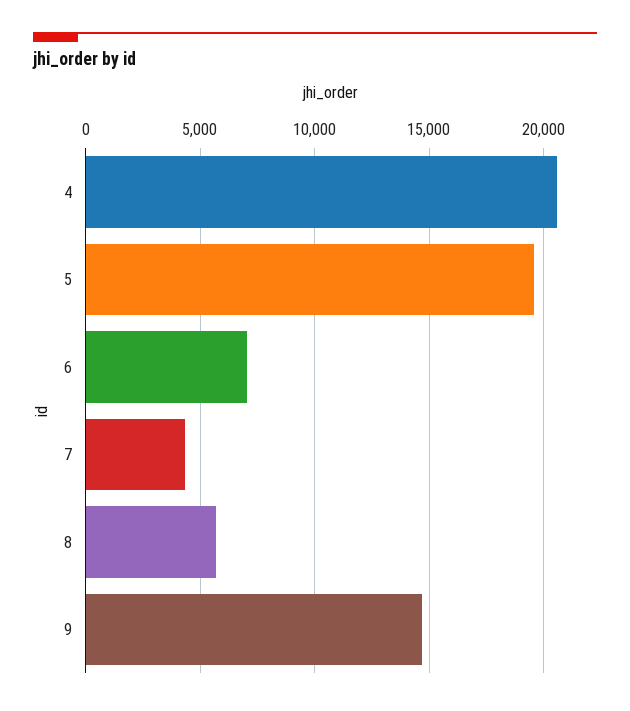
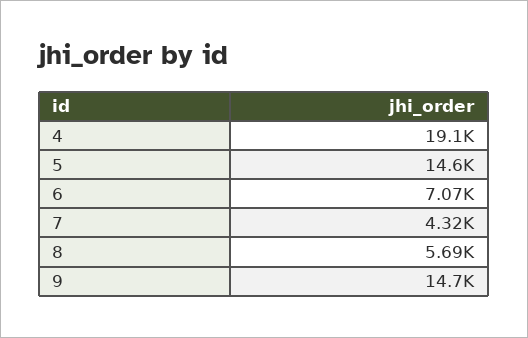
  {
-   "4": 20500,
+   "4": 19100,
-   "5": 19500,
+   "5": 14600,
    "6": 7070,
    "7": 4320,
    "8": 5690,
    "9": 14700
  }

